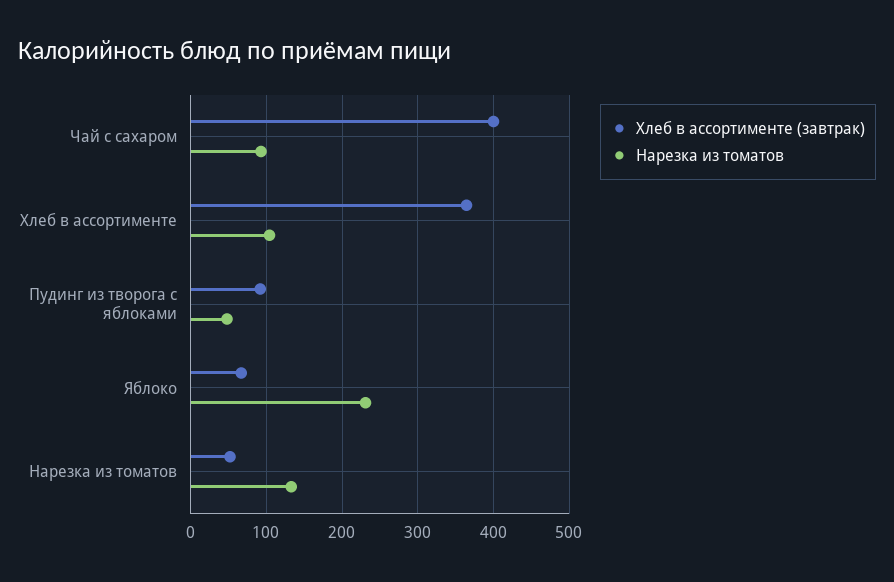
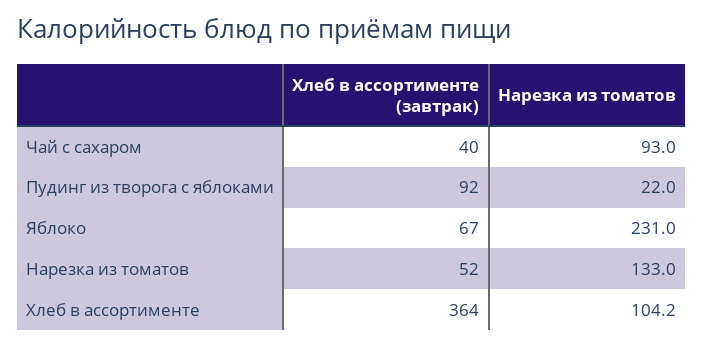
  {
    "Хлеб в ассортименте (завтрак)": {
-     "Чай с сахаром": 400,
+     "Чай с сахаром": 40,
      "Хлеб в ассортименте": 364,
      "Пудинг из творога с яблоками": 92,
      "Яблоко": 67,
      "Нарезка из томатов": 52
    },
    "Нарезка из томатов": {
      "Чай с сахаром": 93,
      "Хлеб в ассортименте": 104.2,
-     "Пудинг из творога с яблоками": 50,
+     "Пудинг из творога с яблоками": 22,
      "Яблоко": 231,
      "Нарезка из томатов": 133
    }
  }

